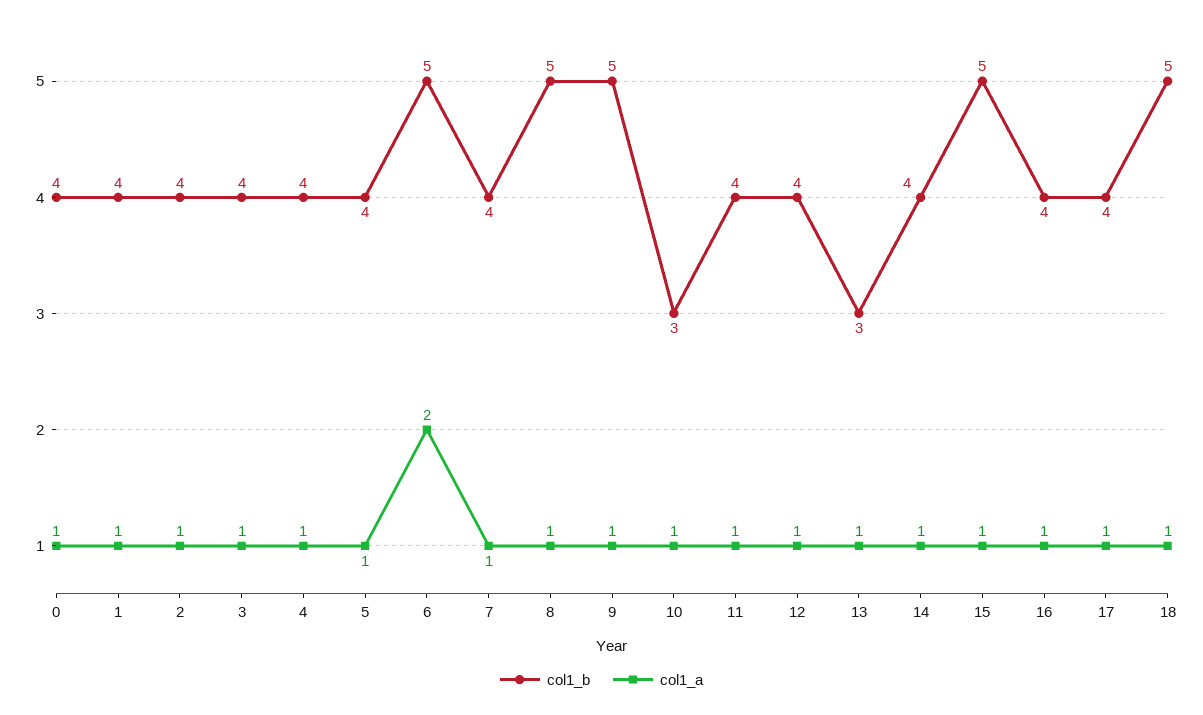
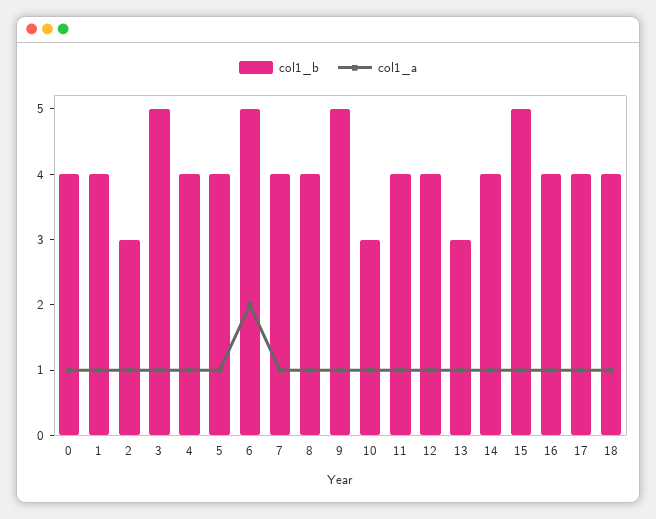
  {
    "col1_b": {
      "0": 4,
      "1": 4,
-     "2": 4,
+     "2": 3,
-     "3": 4,
+     "3": 5,
      "4": 4,
      "5": 4,
      "6": 5,
      "7": 4,
-     "8": 5,
+     "8": 4,
      "9": 5,
      "10": 3,
      "11": 4,
      "12": 4,
      "13": 3,
      "14": 4,
      "15": 5,
      "16": 4,
      "17": 4,
-     "18": 5
+     "18": 4
    },
    "col1_a": {
      "0": 1,
      "1": 1,
      "2": 1,
      "3": 1,
      "4": 1,
      "5": 1,
      "6": 2,
      "7": 1,
      "8": 1,
      "9": 1,
      "10": 1,
      "11": 1,
      "12": 1,
      "13": 1,
      "14": 1,
      "15": 1,
      "16": 1,
      "17": 1,
      "18": 1
    }
  }

